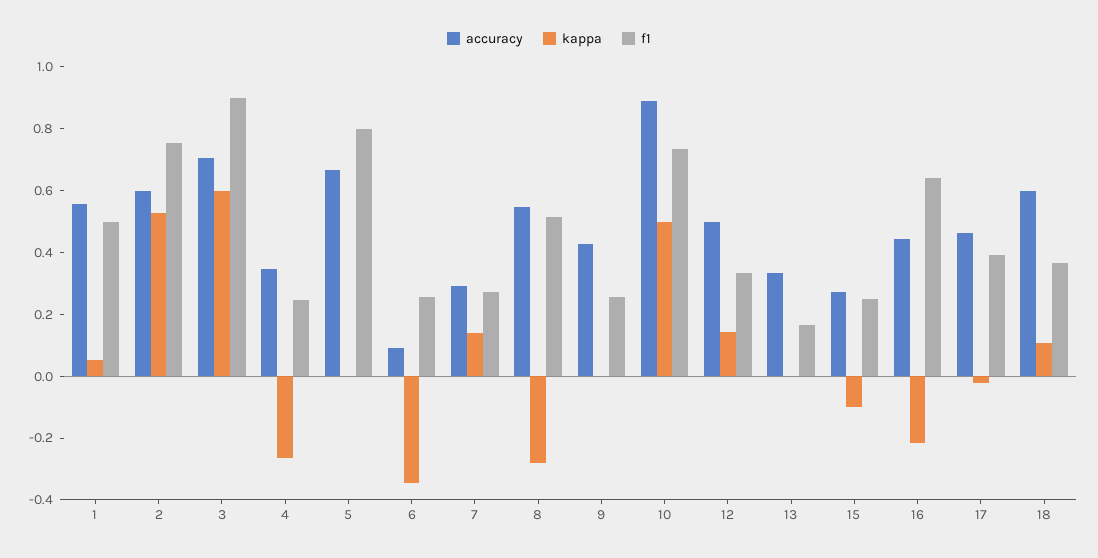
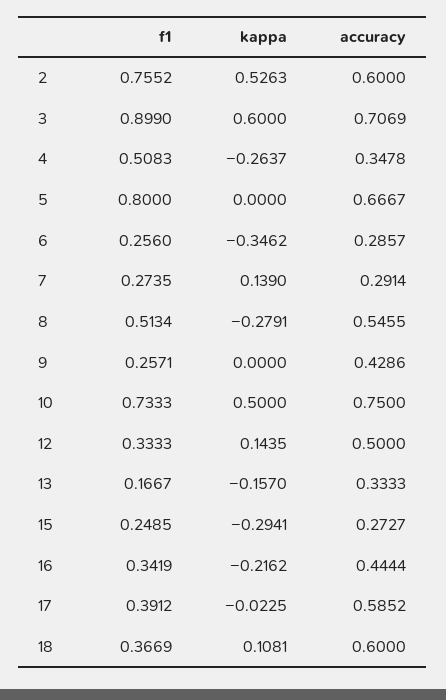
  {
    "accuracy": {
-     "1": 0.55,
      "2": 0.6,
      "3": 0.7069,
      "4": 0.3478,
      "5": 0.6667,
-     "6": 0.1,
+     "6": 0.2857,
      "7": 0.2914,
      "8": 0.5455,
      "9": 0.4286,
-     "10": 0.9,
+     "10": 0.75,
      "12": 0.5,
      "13": 0.3333,
      "15": 0.2727,
      "16": 0.4444,
-     "17": 0.45,
+     "17": 0.5852,
      "18": 0.6
    },
    "kappa": {
-     "1": 0.05,
      "2": 0.5263,
      "3": 0.6,
      "4": -0.2637,
      "5": 0,
      "6": -0.3462,
      "7": 0.139,
      "8": -0.2791,
      "9": 0,
      "10": 0.5,
      "12": 0.1435,
-     "13": 0,
+     "13": -0.157,
-     "15": -0.1,
+     "15": -0.2941,
      "16": -0.2162,
      "17": -0.0225,
      "18": 0.1081
    },
    "f1": {
-     "1": 0.5,
      "2": 0.7552,
      "3": 0.899,
-     "4": 0.25,
+     "4": 0.5083,
      "5": 0.8,
      "6": 0.256,
      "7": 0.2735,
      "8": 0.5134,
      "9": 0.2571,
      "10": 0.7333,
      "12": 0.3333,
      "13": 0.1667,
      "15": 0.2485,
-     "16": 0.65,
+     "16": 0.3419,
      "17": 0.3912,
      "18": 0.3669
    }
  }

